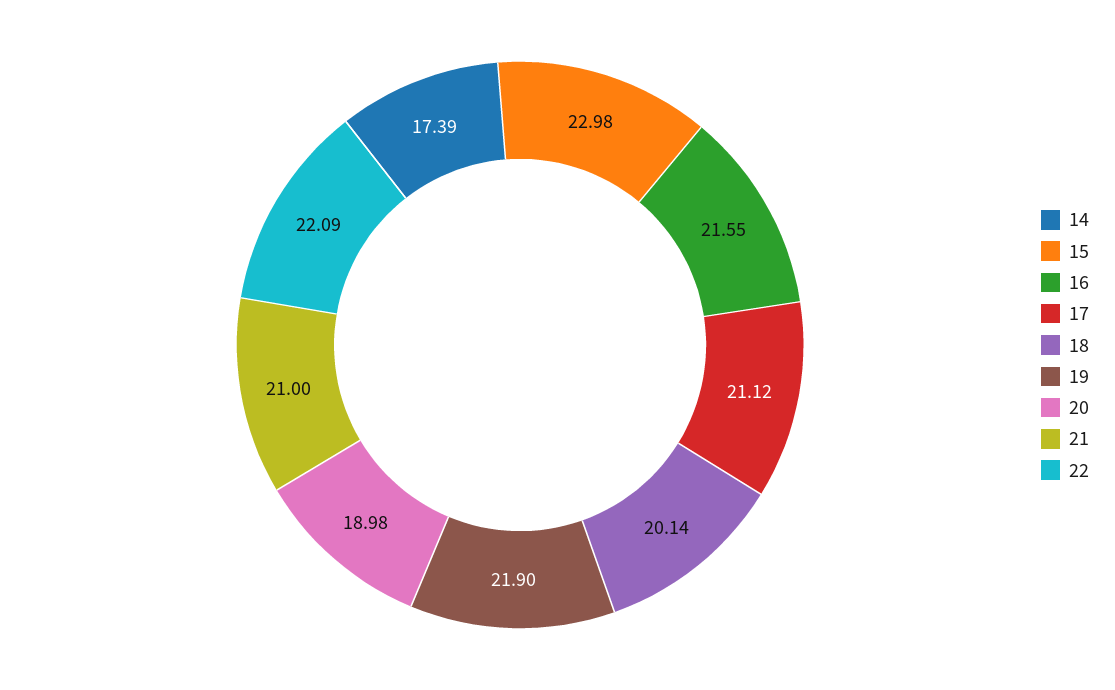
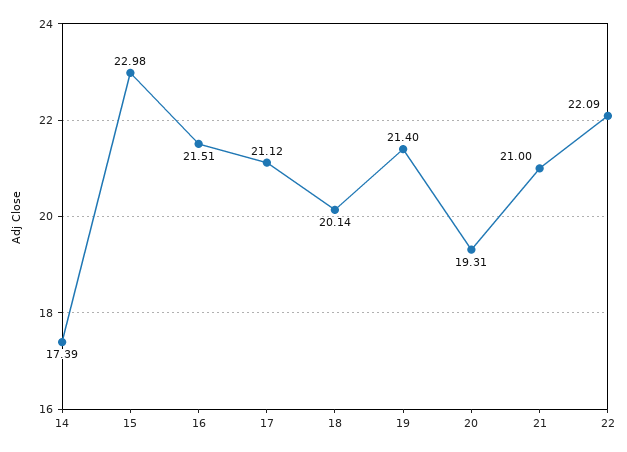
  {
    "14": 17.39,
    "15": 22.98,
-   "16": 21.55,
+   "16": 21.51,
    "17": 21.12,
    "18": 20.14,
-   "19": 21.9,
+   "19": 21.4,
-   "20": 18.98,
+   "20": 19.31,
    "21": 21,
    "22": 22.09
  }

